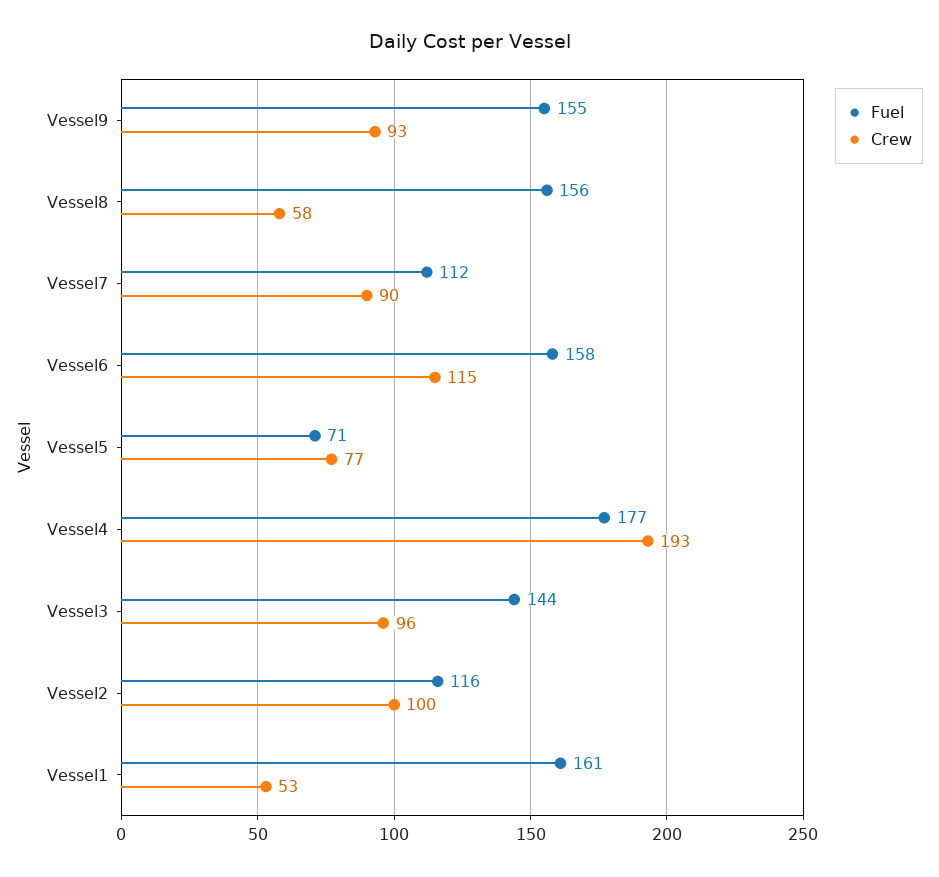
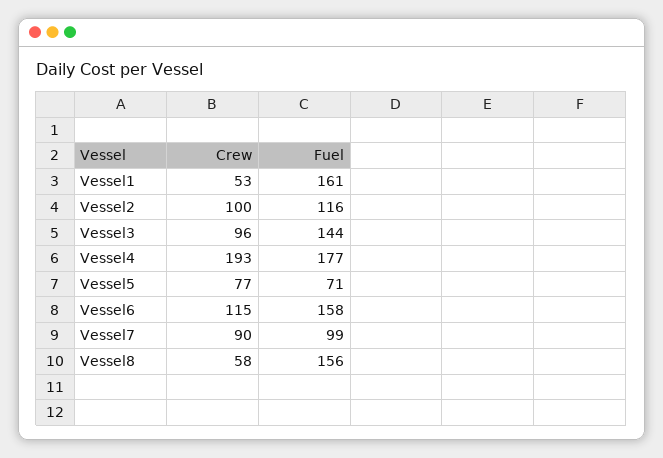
  {
    "Fuel": {
-     "Vessel9": 155,
      "Vessel8": 156,
-     "Vessel7": 112,
+     "Vessel7": 99,
      "Vessel6": 158,
      "Vessel5": 71,
      "Vessel4": 177,
      "Vessel3": 144,
      "Vessel2": 116,
      "Vessel1": 161
    },
    "Crew": {
-     "Vessel9": 93,
      "Vessel8": 58,
      "Vessel7": 90,
      "Vessel6": 115,
      "Vessel5": 77,
      "Vessel4": 193,
      "Vessel3": 96,
      "Vessel2": 100,
      "Vessel1": 53
    }
  }

